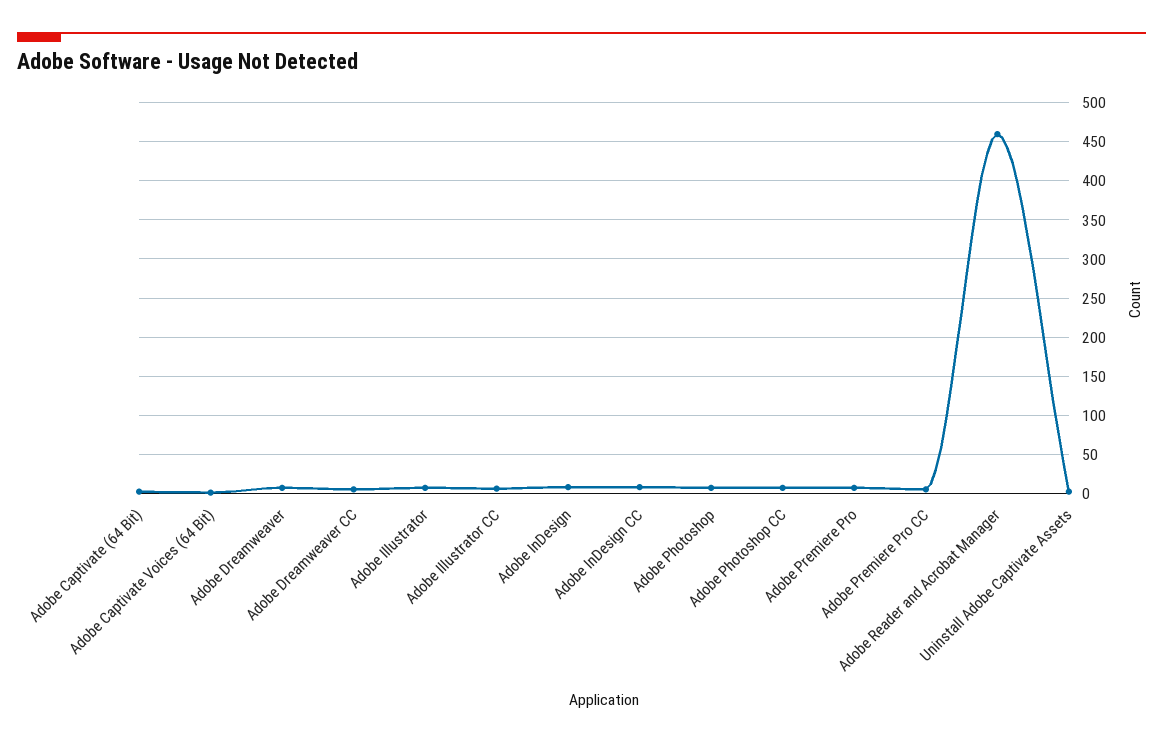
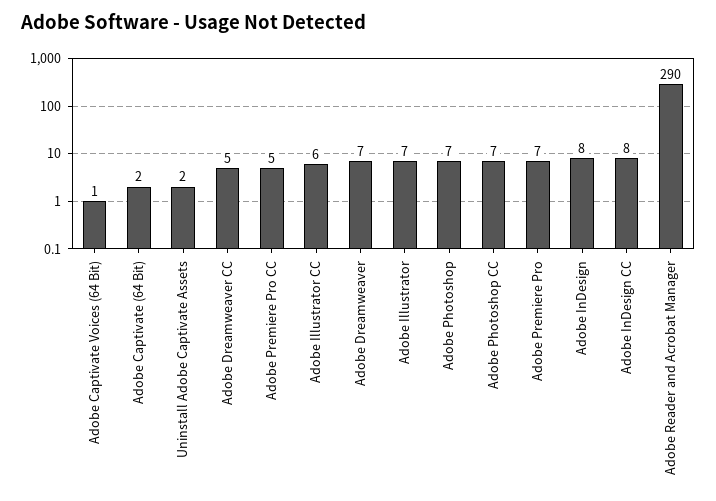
  {
    "Adobe Captivate (64 Bit)": 2,
    "Adobe Captivate Voices (64 Bit)": 1,
    "Adobe Dreamweaver": 7,
    "Adobe Dreamweaver CC": 5,
    "Adobe Illustrator": 7,
    "Adobe Illustrator CC": 6,
    "Adobe InDesign": 8,
    "Adobe InDesign CC": 8,
    "Adobe Photoshop": 7,
    "Adobe Photoshop CC": 7,
    "Adobe Premiere Pro": 7,
    "Adobe Premiere Pro CC": 5,
-   "Adobe Reader and Acrobat Manager": 460,
+   "Adobe Reader and Acrobat Manager": 290,
    "Uninstall Adobe Captivate Assets": 2
  }

